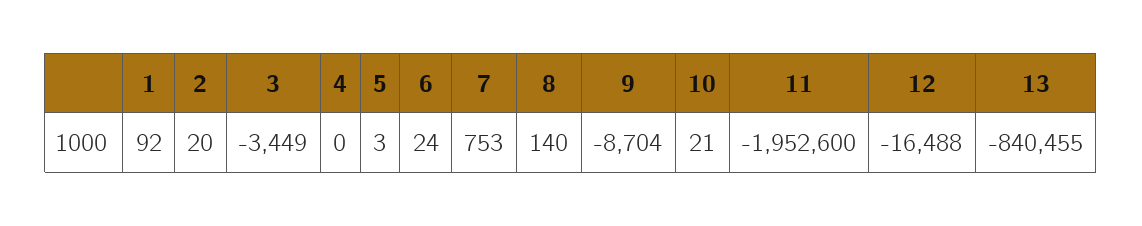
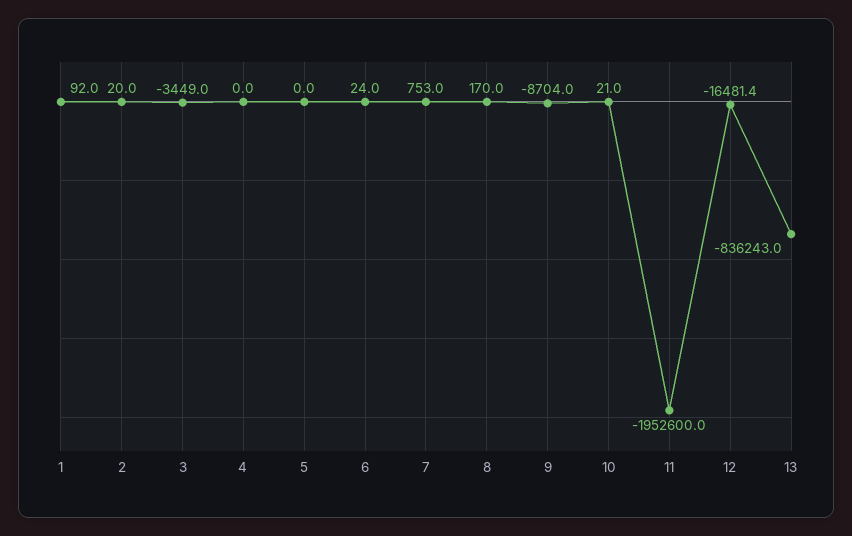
  {
    "1": 92,
    "2": 20,
    "3": -3449,
    "4": 0,
-   "5": 3,
+   "5": 0,
    "6": 24,
    "7": 753,
-   "8": 140,
+   "8": 170,
    "9": -8704,
    "10": 21,
    "11": -1952600,
-   "12": -16488,
+   "12": -16481.4,
-   "13": -840455
+   "13": -836243
  }

